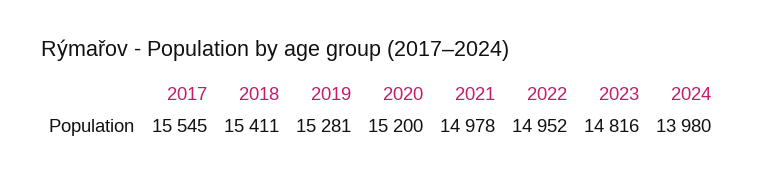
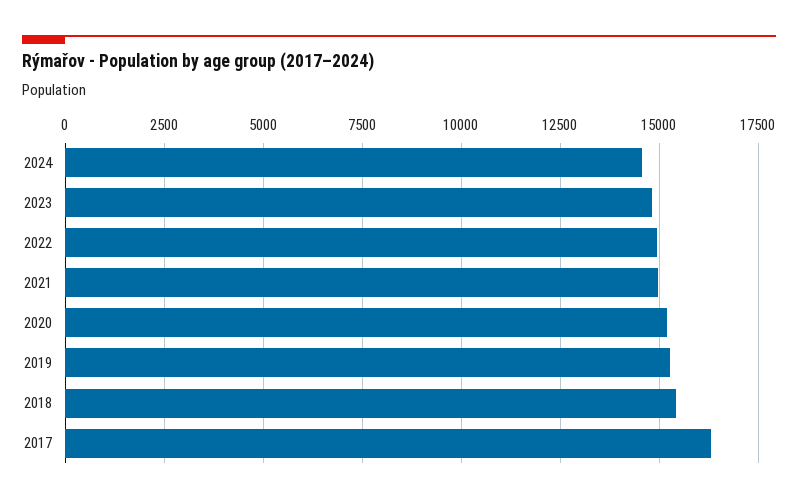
  {
-   "2017": 15545,
+   "2017": 16250,
    "2018": 15411,
    "2019": 15281,
    "2020": 15200,
    "2021": 14978,
    "2022": 14952,
    "2023": 14816,
-   "2024": 13980
+   "2024": 14500
  }

